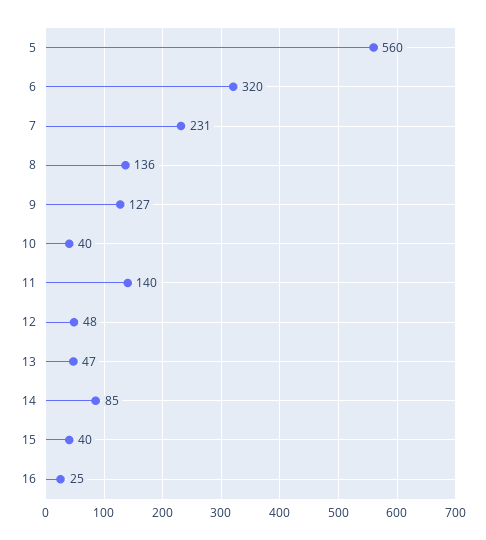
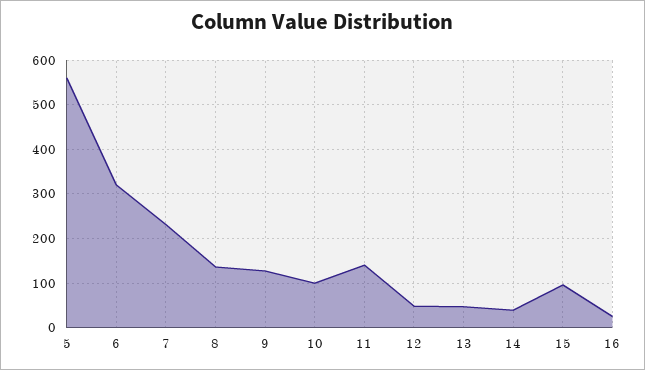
  {
    "5": 560,
    "6": 320,
    "7": 231,
    "8": 136,
    "9": 127,
-   "10": 40,
+   "10": 100,
    "11": 140,
    "12": 48,
    "13": 47,
-   "14": 85,
+   "14": 40,
-   "15": 40,
+   "15": 100,
    "16": 25
  }

